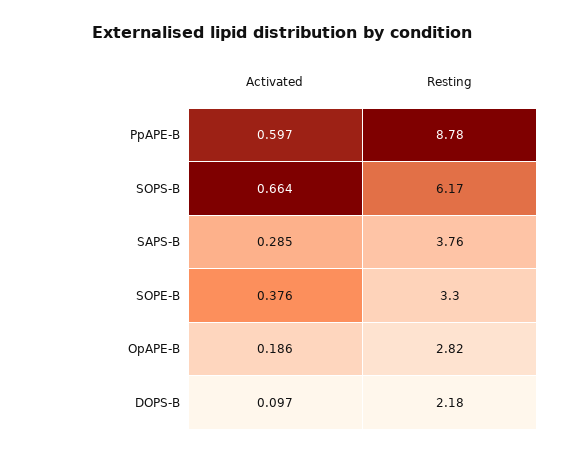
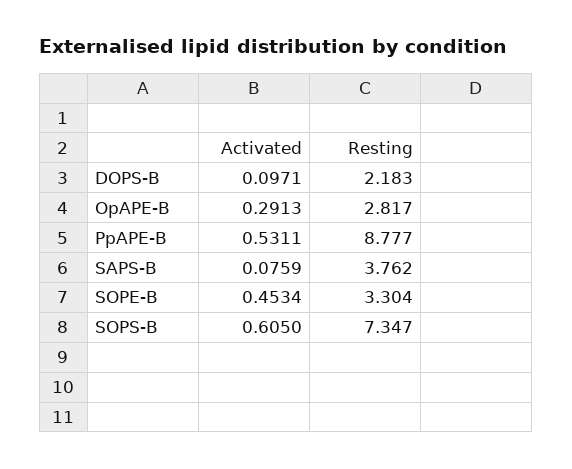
  {
    "Activated": {
-     "PpAPE-B": 0.597,
+     "PpAPE-B": 0.5311,
-     "SOPS-B": 0.664,
+     "SOPS-B": 0.605,
-     "SAPS-B": 0.285,
+     "SAPS-B": 0.0759,
-     "SOPE-B": 0.376,
+     "SOPE-B": 0.4534,
-     "OpAPE-B": 0.186,
+     "OpAPE-B": 0.2913,
      "DOPS-B": 0.0971
    },
    "Resting": {
      "PpAPE-B": 8.777,
-     "SOPS-B": 6.17,
+     "SOPS-B": 7.347,
      "SAPS-B": 3.762,
      "SOPE-B": 3.304,
      "OpAPE-B": 2.817,
      "DOPS-B": 2.183
    }
  }

